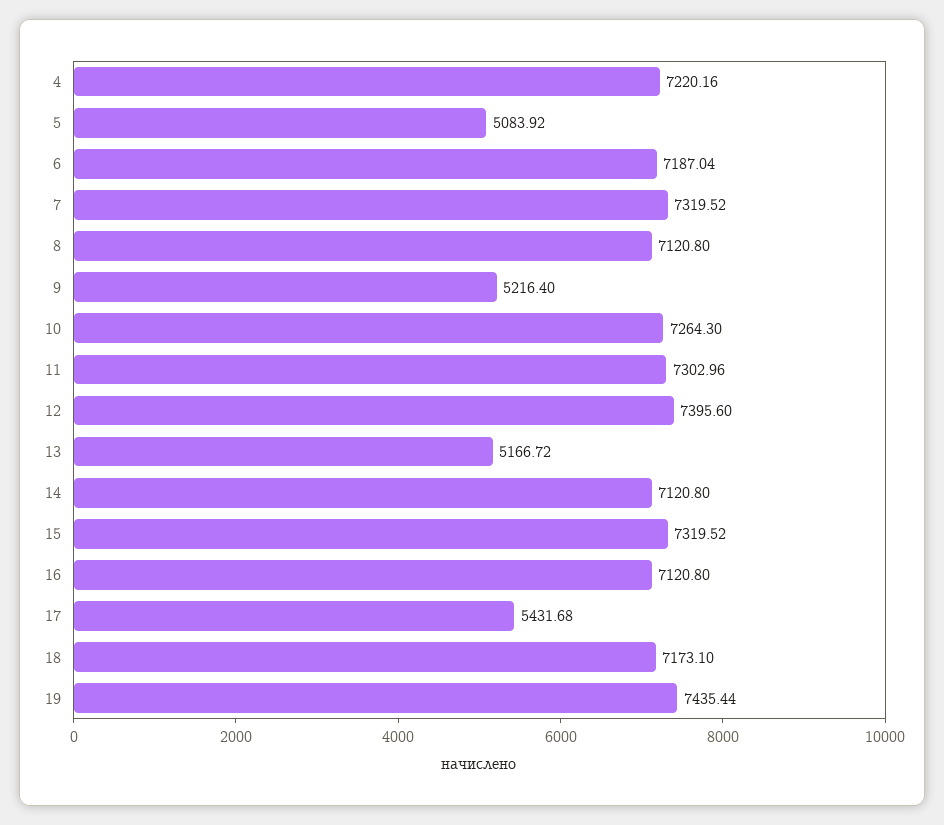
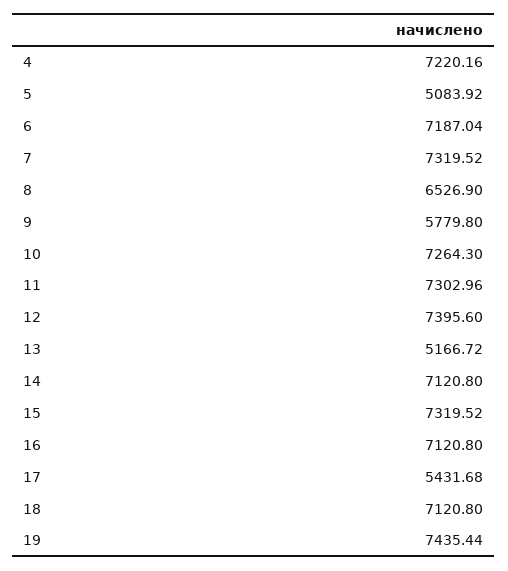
  {
    "4": 7220.16,
    "5": 5083.92,
    "6": 7187.04,
    "7": 7319.52,
-   "8": 7120.8,
+   "8": 6526.9,
-   "9": 5216.4,
+   "9": 5779.8,
    "10": 7264.3,
    "11": 7302.96,
    "12": 7395.6,
    "13": 5166.72,
    "14": 7120.8,
    "15": 7319.52,
    "16": 7120.8,
    "17": 5431.68,
-   "18": 7173.1,
+   "18": 7120.8,
    "19": 7435.44
  }

